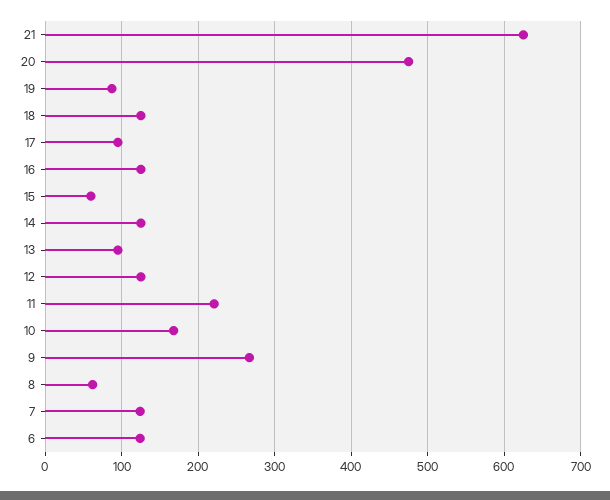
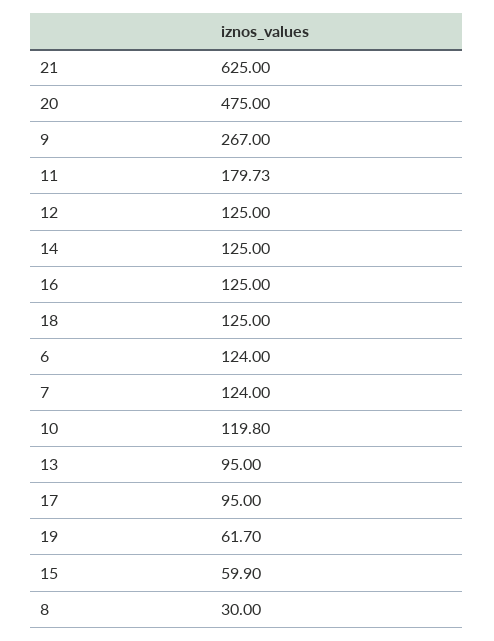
  {
    "21": 625,
    "20": 475,
-   "19": 90,
+   "19": 61.7,
    "18": 125,
    "17": 95,
    "16": 125,
    "15": 59.9,
    "14": 125,
    "13": 95,
    "12": 125,
-   "11": 220,
+   "11": 179.73,
-   "10": 170,
+   "10": 119.8,
    "9": 267,
-   "8": 60,
+   "8": 30,
    "7": 124,
    "6": 124
  }

